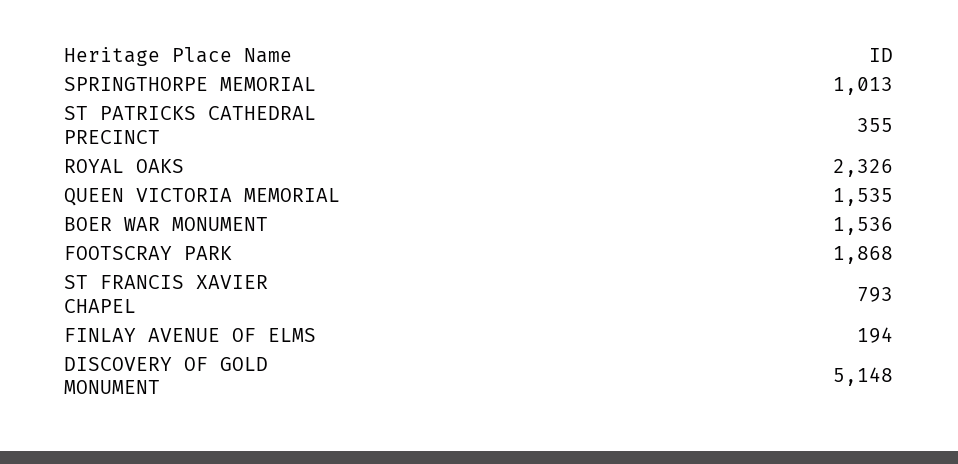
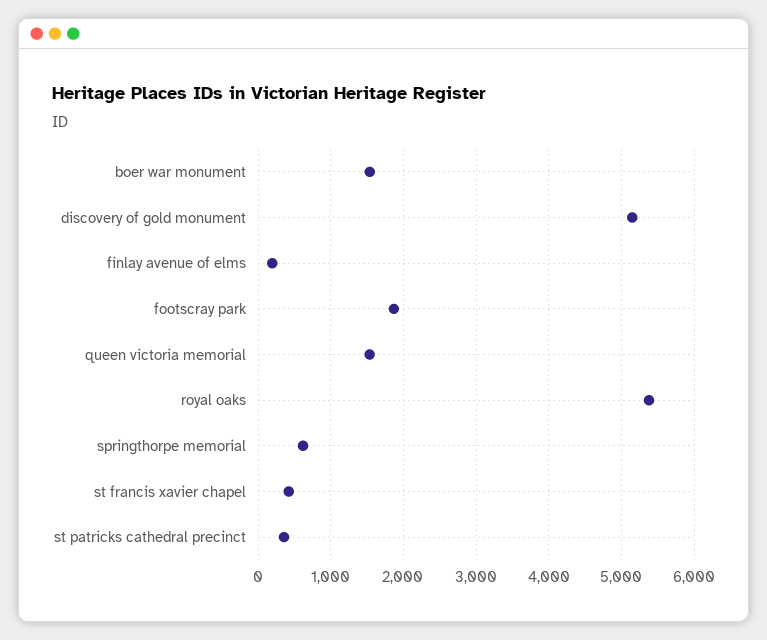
  {
-   "SPRINGTHORPE MEMORIAL": 1013,
+   "SPRINGTHORPE MEMORIAL": 600,
    "ST PATRICKS CATHEDRAL PRECINCT": 355,
-   "ROYAL OAKS": 2326,
+   "ROYAL OAKS": 5400,
    "QUEEN VICTORIA MEMORIAL": 1535,
    "BOER WAR MONUMENT": 1536,
    "FOOTSCRAY PARK": 1868,
-   "ST FRANCIS XAVIER CHAPEL": 793,
+   "ST FRANCIS XAVIER CHAPEL": 400,
    "FINLAY AVENUE OF ELMS": 194,
    "DISCOVERY OF GOLD MONUMENT": 5148
  }

